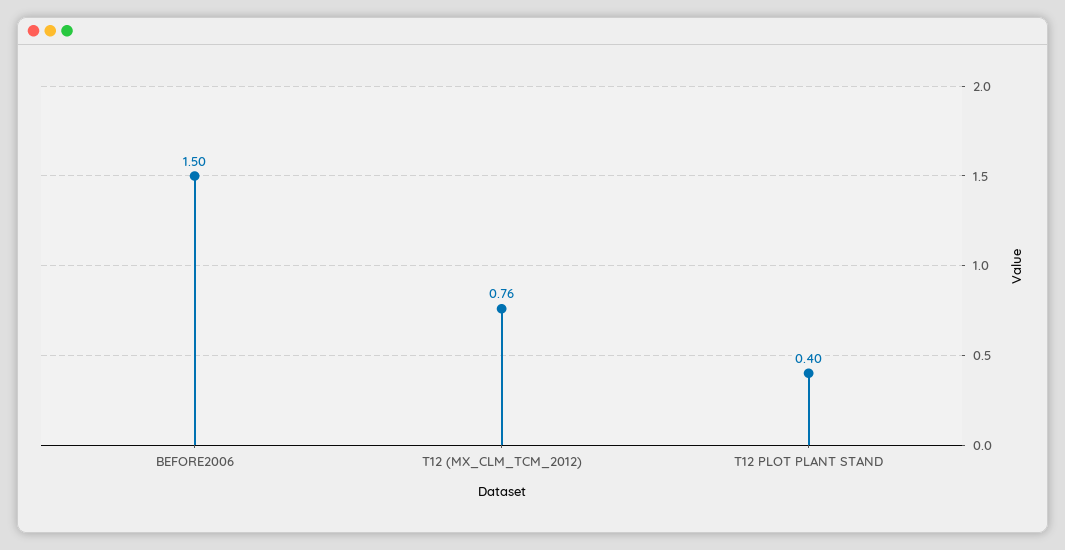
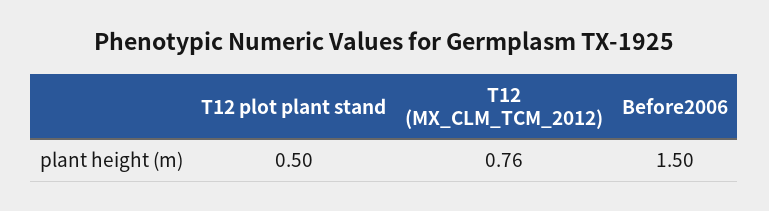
  {
    "BEFORE2006": 1.5,
    "T12 (MX_CLM_TCM_2012)": 0.76,
-   "T12 PLOT PLANT STAND": 0.4
+   "T12 PLOT PLANT STAND": 0.5
  }

